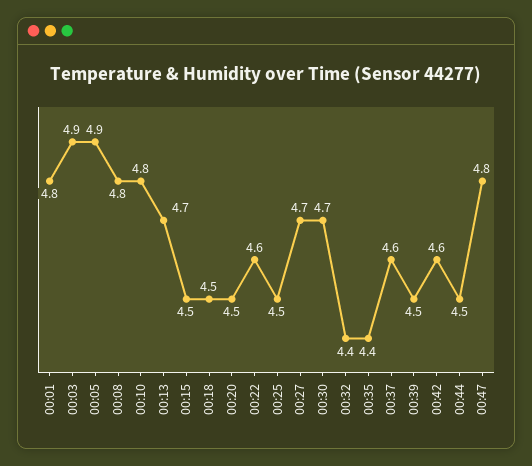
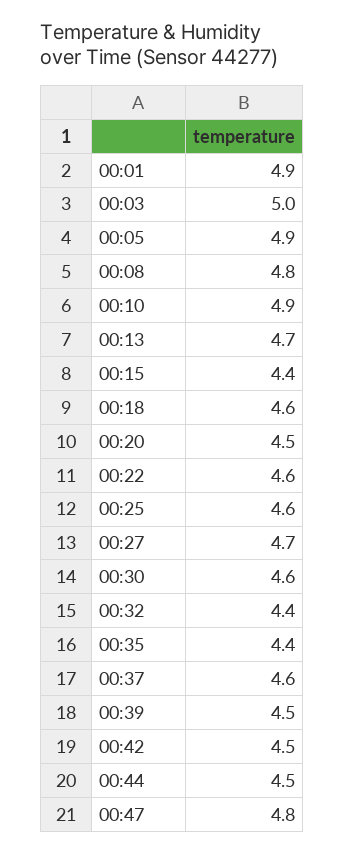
  {
-   "00:01": 4.8,
+   "00:01": 4.9,
-   "00:03": 4.9,
+   "00:03": 5,
    "00:05": 4.9,
    "00:08": 4.8,
-   "00:10": 4.8,
+   "00:10": 4.9,
    "00:13": 4.7,
-   "00:15": 4.5,
+   "00:15": 4.4,
-   "00:18": 4.5,
+   "00:18": 4.6,
    "00:20": 4.5,
    "00:22": 4.6,
-   "00:25": 4.5,
+   "00:25": 4.6,
    "00:27": 4.7,
-   "00:30": 4.7,
+   "00:30": 4.6,
    "00:32": 4.4,
    "00:35": 4.4,
    "00:37": 4.6,
    "00:39": 4.5,
-   "00:42": 4.6,
+   "00:42": 4.5,
    "00:44": 4.5,
    "00:47": 4.8
  }

